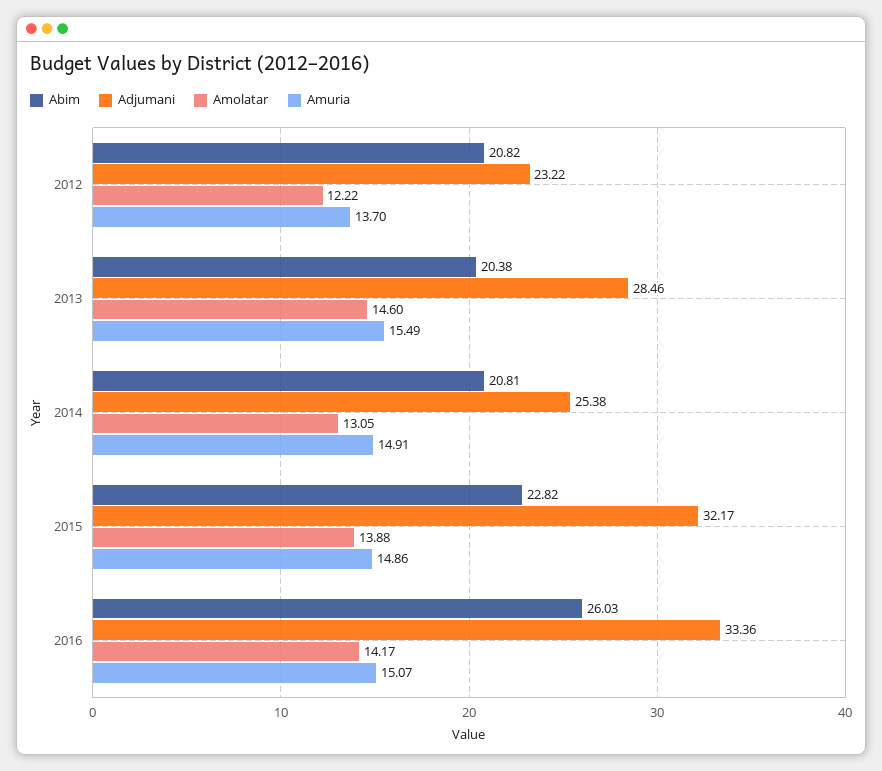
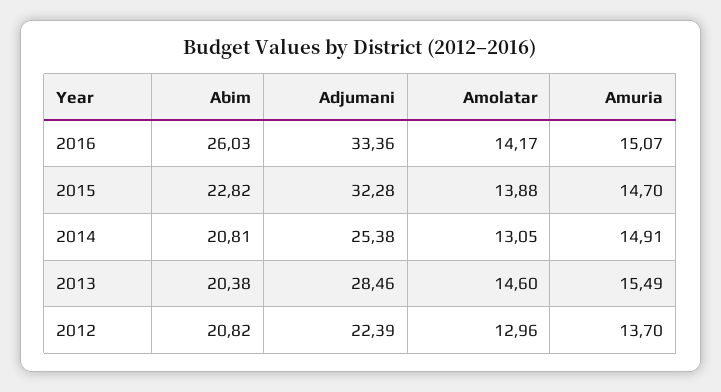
  {
    "Abim": {
      "2012": 20.82,
      "2013": 20.38,
      "2014": 20.81,
      "2015": 22.82,
      "2016": 26.03
    },
    "Adjumani": {
-     "2012": 23.22,
+     "2012": 22.39,
      "2013": 28.46,
      "2014": 25.38,
-     "2015": 32.17,
+     "2015": 32.28,
      "2016": 33.36
    },
    "Amolatar": {
-     "2012": 12.22,
+     "2012": 12.96,
      "2013": 14.6,
      "2014": 13.05,
      "2015": 13.88,
      "2016": 14.17
    },
    "Amuria": {
      "2012": 13.7,
      "2013": 15.49,
      "2014": 14.91,
-     "2015": 14.86,
+     "2015": 14.7,
      "2016": 15.07
    }
  }

